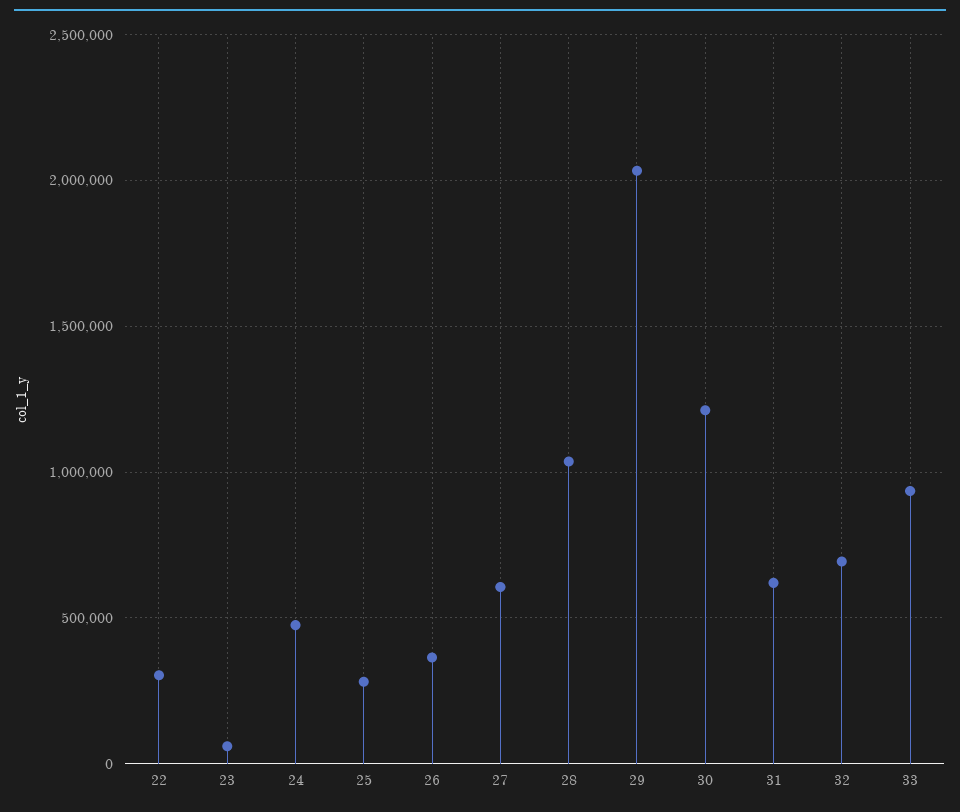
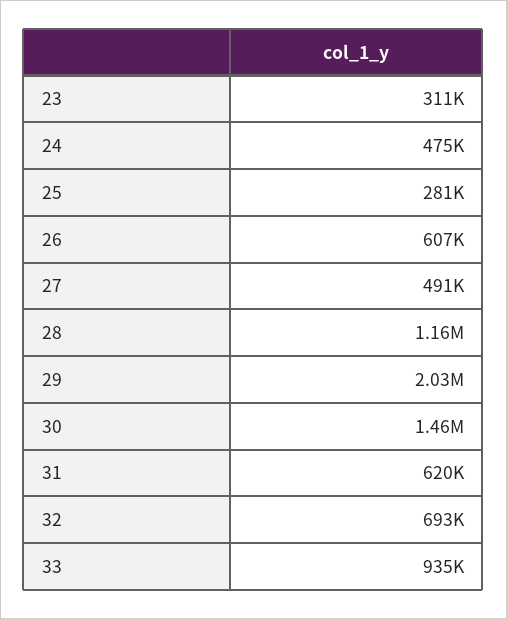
  {
-   "22": 300000,
-   "23": 50000,
+   "23": 311000,
    "24": 475000,
    "25": 281000,
-   "26": 350000,
+   "26": 607000,
-   "27": 600000,
+   "27": 491000,
-   "28": 1050000,
+   "28": 1160000,
    "29": 2030000,
-   "30": 1200000,
+   "30": 1460000,
    "31": 620000,
    "32": 693000,
    "33": 935000
  }

